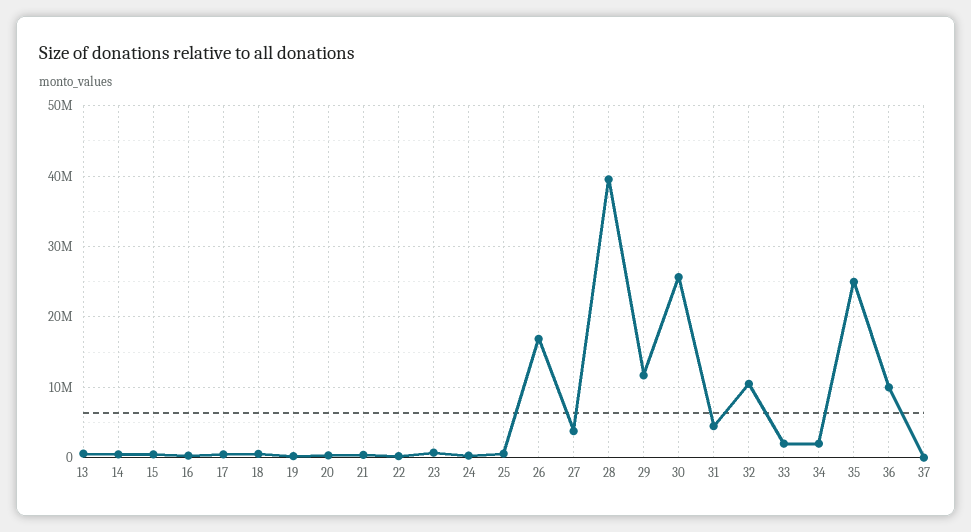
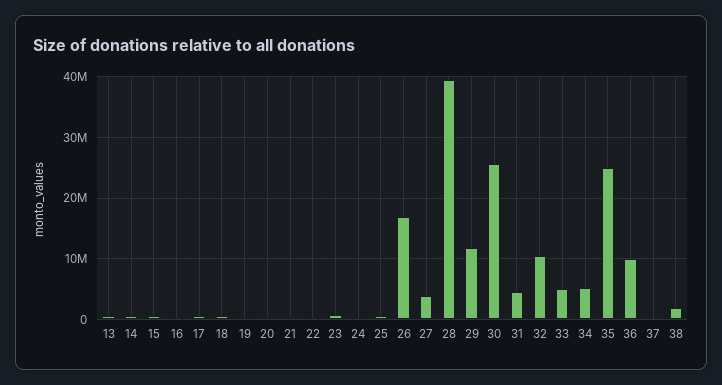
  {
    "13": 1000000,
    "14": 1000000,
    "15": 1000000,
    "16": 0,
    "17": 1000000,
    "18": 1000000,
    "19": 0,
    "20": 0,
    "21": 0,
    "22": 0,
    "23": 1000000,
    "24": 0,
    "25": 1000000,
    "26": 17000000,
    "27": 4000000,
    "28": 40000000,
    "29": 12000000,
    "30": 26000000,
    "31": 5000000,
    "32": 11000000,
-   "33": 2000000,
+   "33": 5000000,
-   "34": 2000000,
+   "34": 5000000,
    "35": 25000000,
    "36": 10000000,
-   "37": 0
+   "37": 0,
+   "38": 2000000
  }

